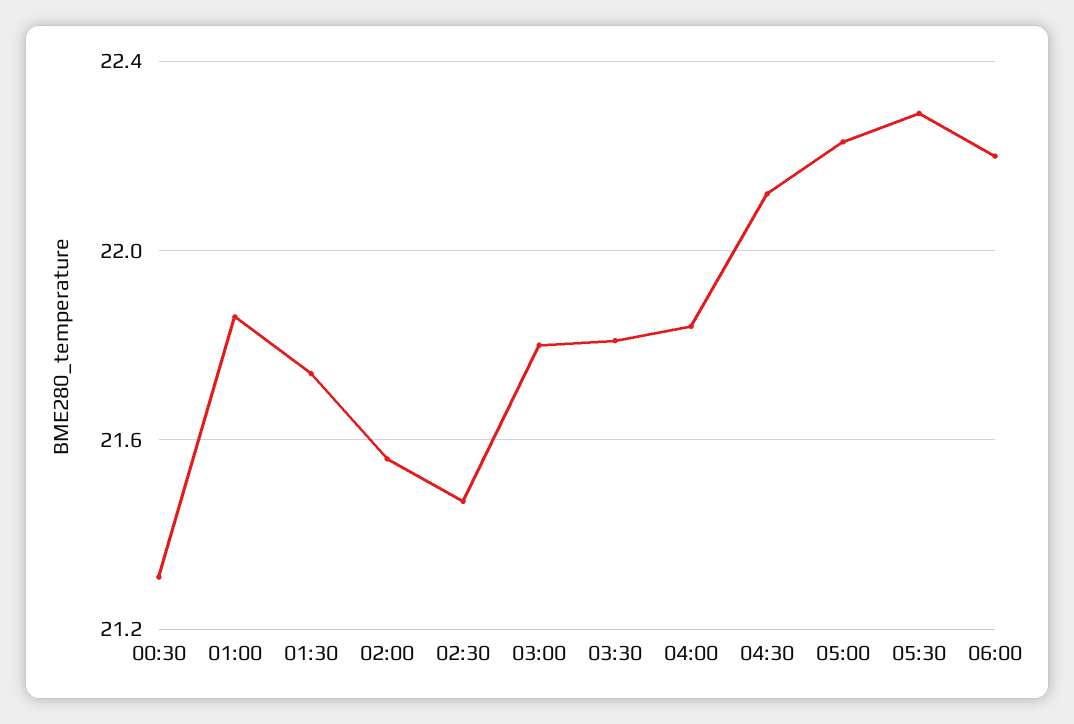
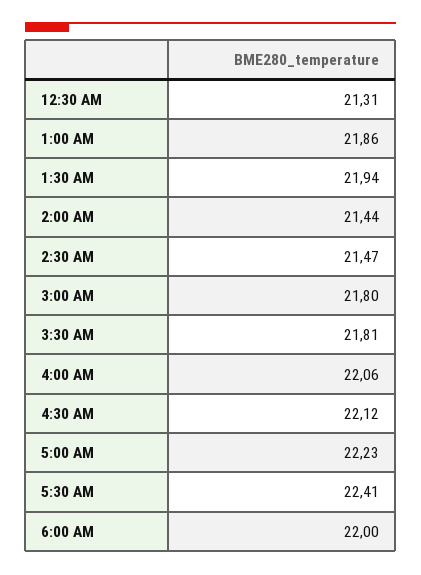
  {
    "00:30": 21.31,
    "01:00": 21.86,
-   "01:30": 21.75,
+   "01:30": 21.94,
-   "02:00": 21.55,
+   "02:00": 21.44,
    "02:30": 21.47,
    "03:00": 21.8,
    "03:30": 21.81,
-   "04:00": 21.85,
+   "04:00": 22.06,
    "04:30": 22.12,
    "05:00": 22.23,
-   "05:30": 22.3,
+   "05:30": 22.41,
-   "06:00": 22.2
+   "06:00": 22
  }

